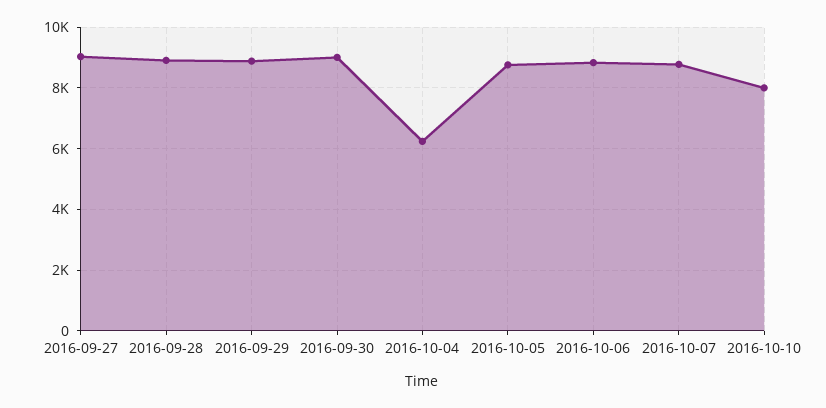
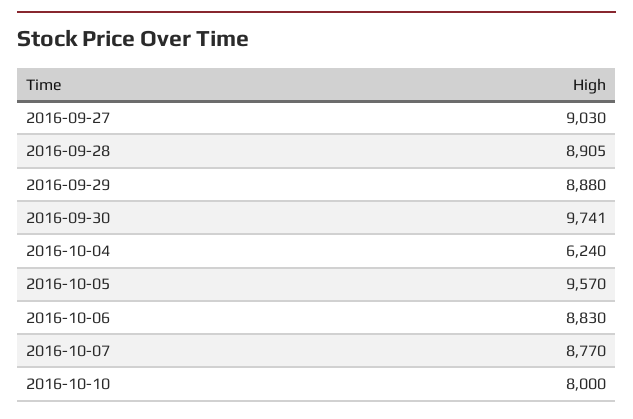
  {
    "2016-09-27": 9030,
    "2016-09-28": 8905,
    "2016-09-29": 8880,
-   "2016-09-30": 9000,
+   "2016-09-30": 9741,
    "2016-10-04": 6240,
-   "2016-10-05": 8800,
+   "2016-10-05": 9570,
    "2016-10-06": 8830,
    "2016-10-07": 8770,
    "2016-10-10": 8000
  }

